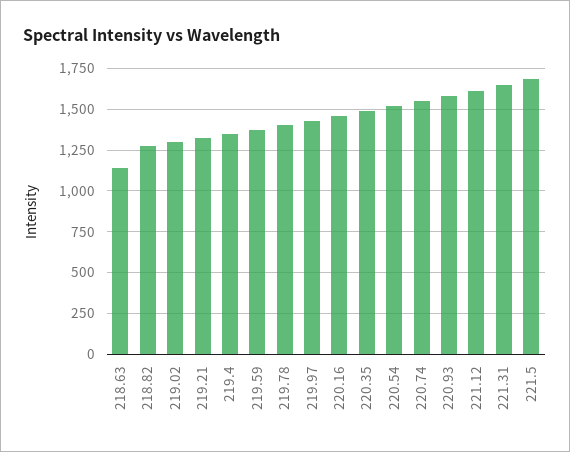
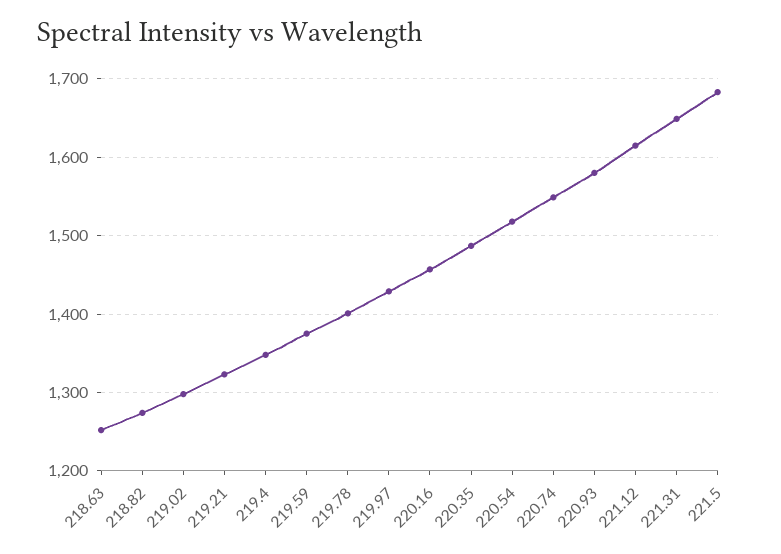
  {
-   "218.63": 1150,
+   "218.63": 1250,
    "218.82": 1270,
    "219.02": 1300,
    "219.21": 1320,
    "219.4": 1350,
    "219.59": 1380,
    "219.78": 1400,
    "219.97": 1430,
    "220.16": 1460,
    "220.35": 1490,
    "220.54": 1520,
    "220.74": 1550,
    "220.93": 1580,
    "221.12": 1620,
    "221.31": 1650,
    "221.5": 1680
  }

